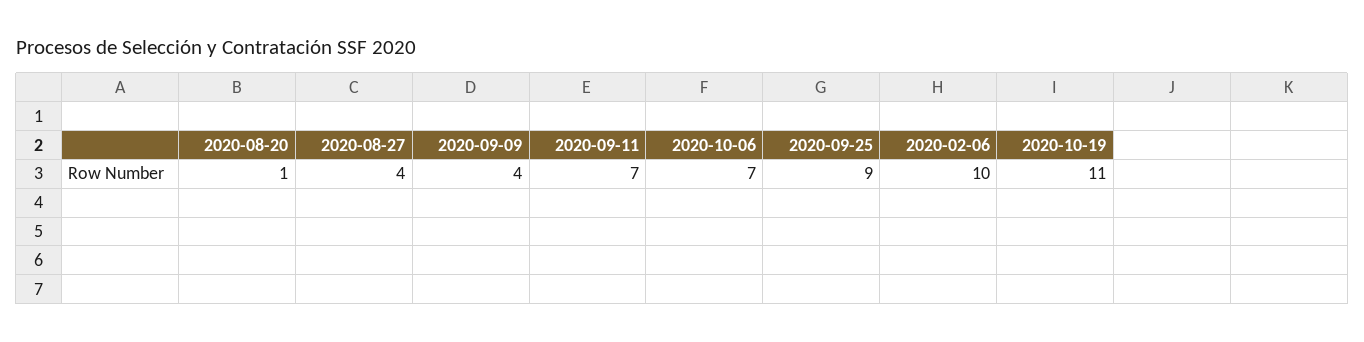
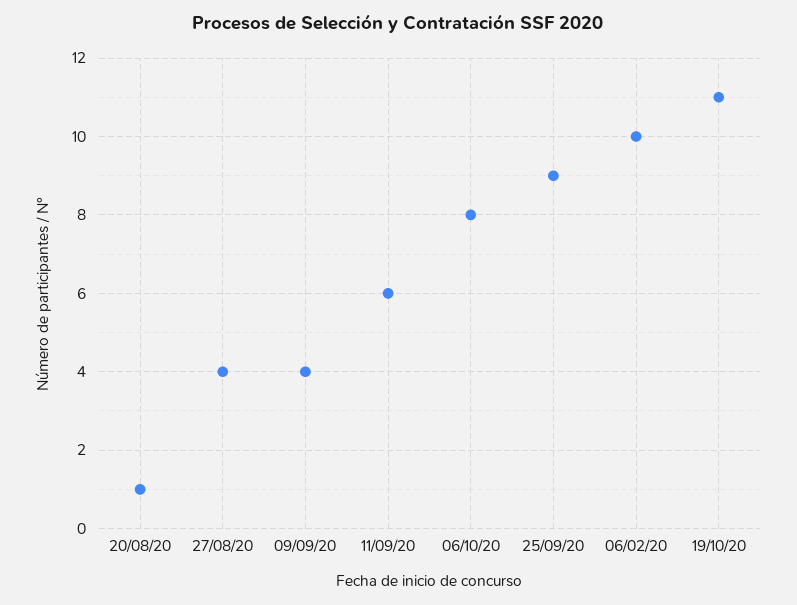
  {
    "2020-08-20": 1,
    "2020-08-27": 4,
    "2020-09-09": 4,
-   "2020-09-11": 7,
+   "2020-09-11": 6,
-   "2020-10-06": 7,
+   "2020-10-06": 8,
    "2020-09-25": 9,
    "2020-02-06": 10,
    "2020-10-19": 11
  }

